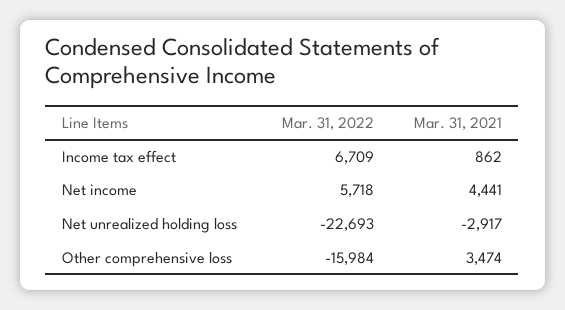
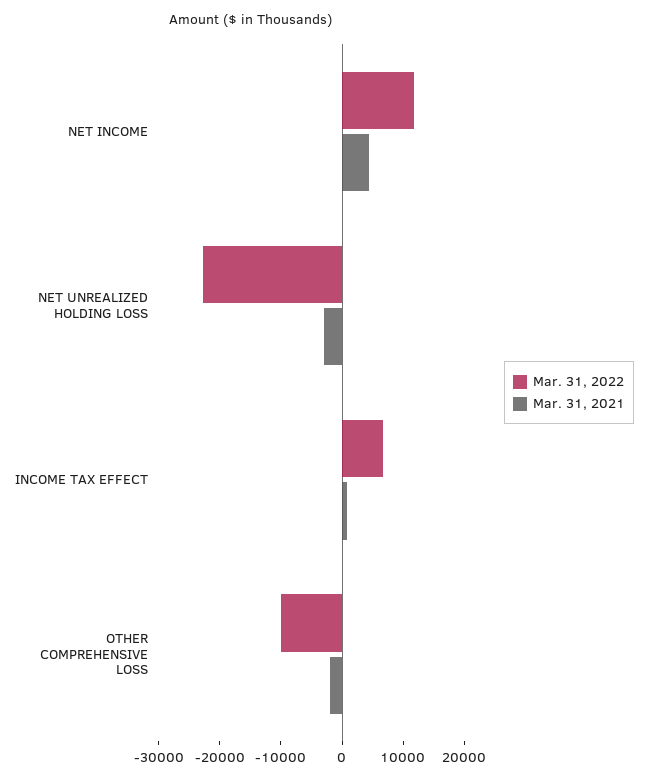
  {
    "Mar. 31, 2022": {
      "Income tax effect": 6709,
-     "Net income": 5718,
+     "Net income": 12000,
      "Net unrealized holding loss": -22693,
-     "Other comprehensive loss": -15984
+     "Other comprehensive loss": -10000
    },
    "Mar. 31, 2021": {
      "Income tax effect": 862,
      "Net income": 4441,
      "Net unrealized holding loss": -2917,
-     "Other comprehensive loss": 3474
+     "Other comprehensive loss": -2000
    }
  }

